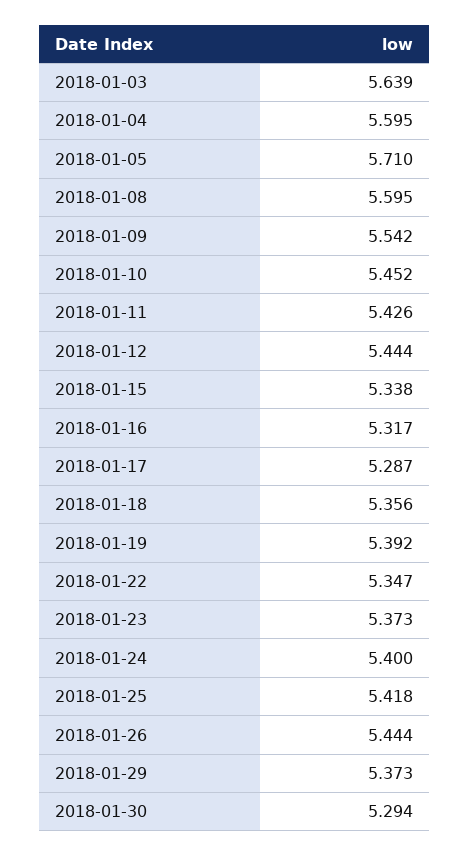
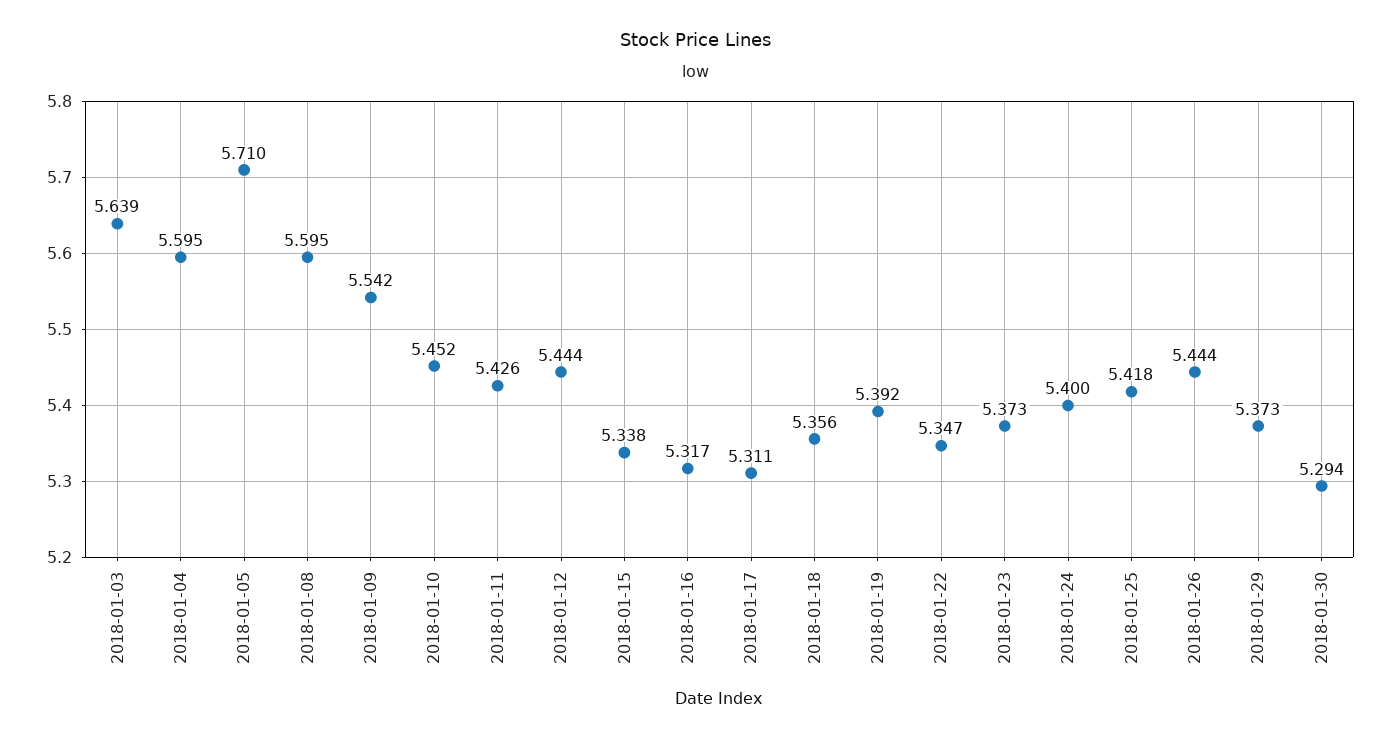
  {
    "2018-01-03": 5.639,
    "2018-01-04": 5.595,
    "2018-01-05": 5.71,
    "2018-01-08": 5.595,
    "2018-01-09": 5.542,
    "2018-01-10": 5.452,
    "2018-01-11": 5.426,
    "2018-01-12": 5.444,
    "2018-01-15": 5.338,
    "2018-01-16": 5.317,
-   "2018-01-17": 5.287,
+   "2018-01-17": 5.311,
    "2018-01-18": 5.356,
    "2018-01-19": 5.392,
    "2018-01-22": 5.347,
    "2018-01-23": 5.373,
    "2018-01-24": 5.4,
    "2018-01-25": 5.418,
    "2018-01-26": 5.444,
    "2018-01-29": 5.373,
    "2018-01-30": 5.294
  }

